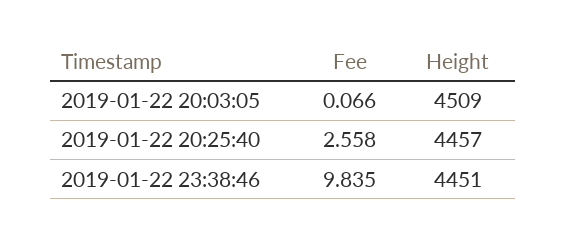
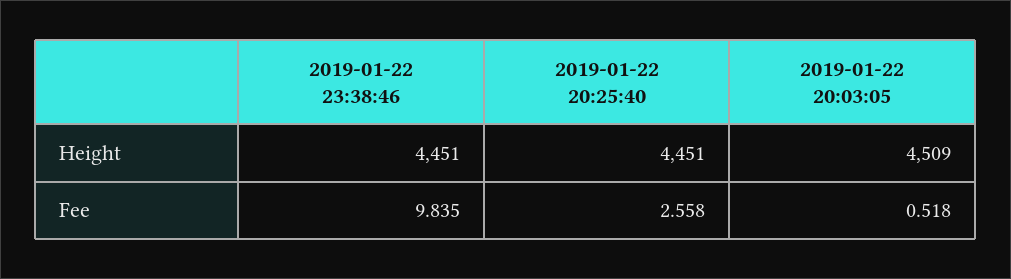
  {
    "Fee": {
-     "2019-01-22 20:03:05": 0.066,
+     "2019-01-22 20:03:05": 0.518,
      "2019-01-22 20:25:40": 2.558,
      "2019-01-22 23:38:46": 9.835
    },
    "Height": {
      "2019-01-22 20:03:05": 4509,
-     "2019-01-22 20:25:40": 4457,
+     "2019-01-22 20:25:40": 4451,
      "2019-01-22 23:38:46": 4451
    }
  }

